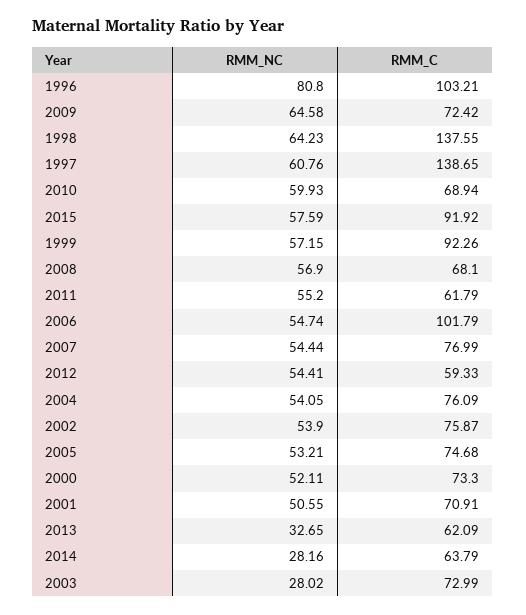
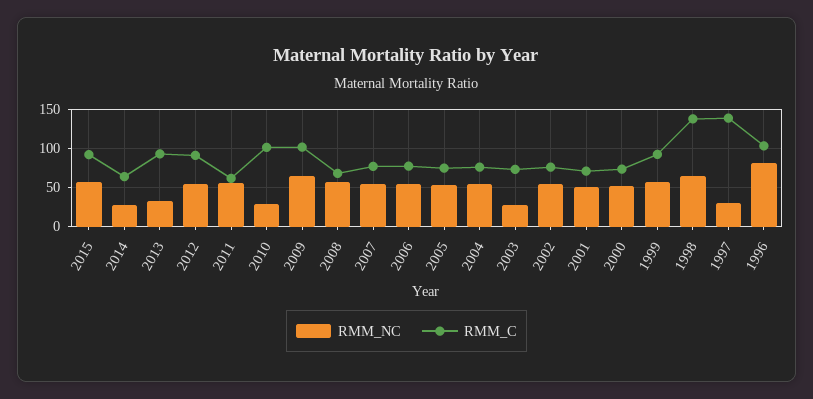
  {
    "RMM_NC": {
      "1996": 80.8,
      "2009": 64.58,
      "1998": 64.23,
-     "1997": 60.76,
+     "1997": 30,
-     "2010": 59.93,
+     "2010": 30,
      "2015": 57.59,
      "1999": 57.15,
      "2008": 56.9,
      "2011": 55.2,
      "2006": 54.74,
      "2007": 54.44,
      "2012": 54.41,
      "2004": 54.05,
      "2002": 53.9,
      "2005": 53.21,
      "2000": 52.11,
      "2001": 50.55,
      "2013": 32.65,
      "2014": 28.16,
      "2003": 28.02
    },
    "RMM_C": {
      "1996": 103.21,
-     "2009": 72.42,
+     "2009": 100,
      "1998": 137.55,
      "1997": 138.65,
-     "2010": 68.94,
+     "2010": 100,
      "2015": 91.92,
      "1999": 92.26,
      "2008": 68.1,
      "2011": 61.79,
-     "2006": 101.79,
+     "2006": 80,
      "2007": 76.99,
-     "2012": 59.33,
+     "2012": 90,
      "2004": 76.09,
      "2002": 75.87,
      "2005": 74.68,
      "2000": 73.3,
      "2001": 70.91,
-     "2013": 62.09,
+     "2013": 90,
      "2014": 63.79,
      "2003": 72.99
    }
  }

